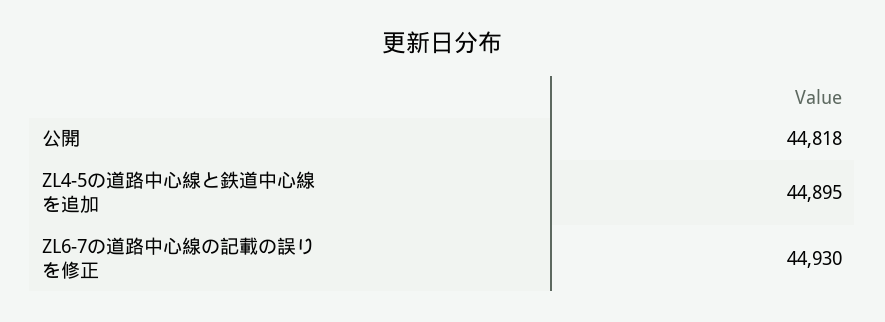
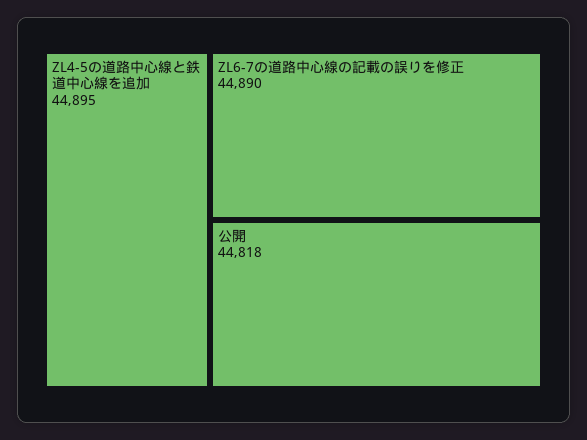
  {
    "公開": 44818,
    "ZL4-5の道路中心線と鉄道中心線を追加": 44895,
-   "ZL6-7の道路中心線の記載の誤りを修正": 44930
+   "ZL6-7の道路中心線の記載の誤りを修正": 44890
  }

